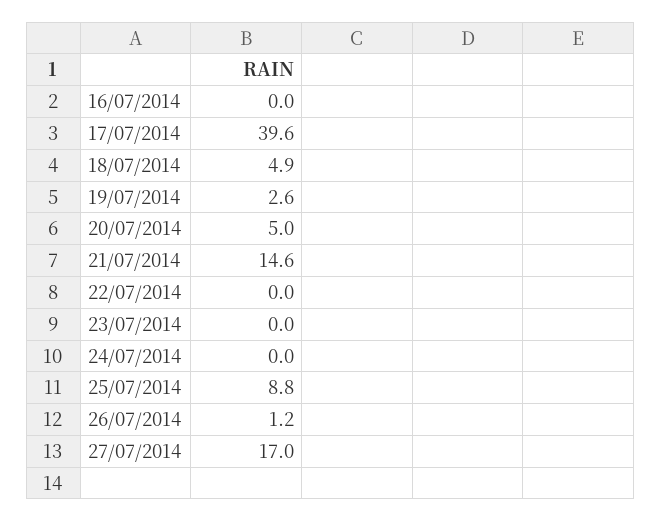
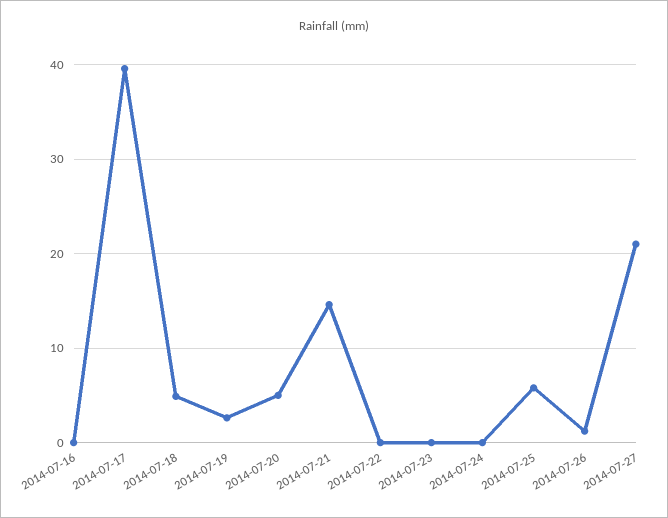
  {
    "16/07/2014": 0,
    "17/07/2014": 39.6,
    "18/07/2014": 4.9,
    "19/07/2014": 2.6,
    "20/07/2014": 5,
    "21/07/2014": 14.6,
    "22/07/2014": 0,
    "23/07/2014": 0,
    "24/07/2014": 0,
-   "25/07/2014": 8.8,
+   "25/07/2014": 6,
    "26/07/2014": 1.2,
-   "27/07/2014": 17
+   "27/07/2014": 21
  }

